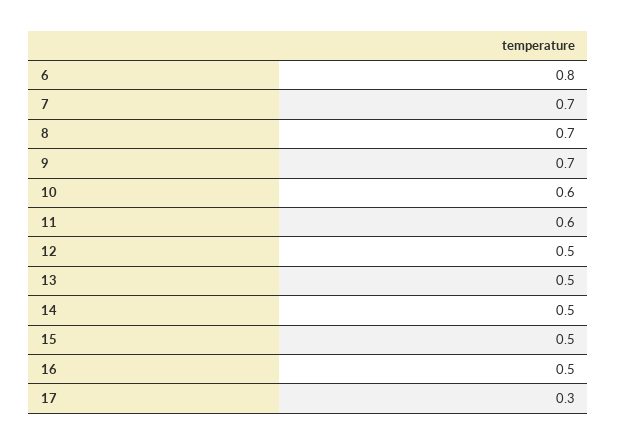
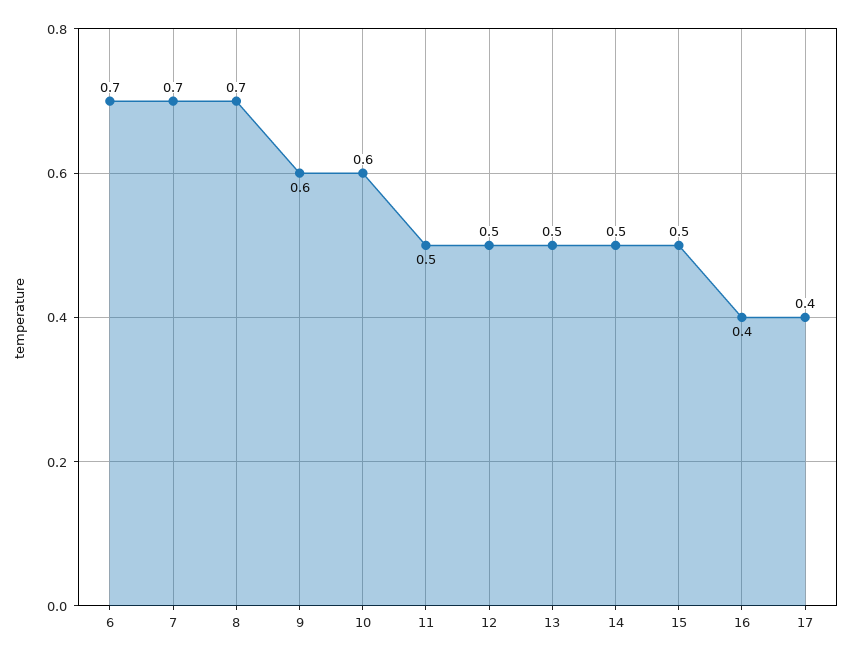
  {
-   "6": 0.8,
+   "6": 0.7,
    "7": 0.7,
    "8": 0.7,
-   "9": 0.7,
+   "9": 0.6,
    "10": 0.6,
-   "11": 0.6,
+   "11": 0.5,
    "12": 0.5,
    "13": 0.5,
    "14": 0.5,
    "15": 0.5,
-   "16": 0.5,
+   "16": 0.4,
-   "17": 0.3
+   "17": 0.4
  }

